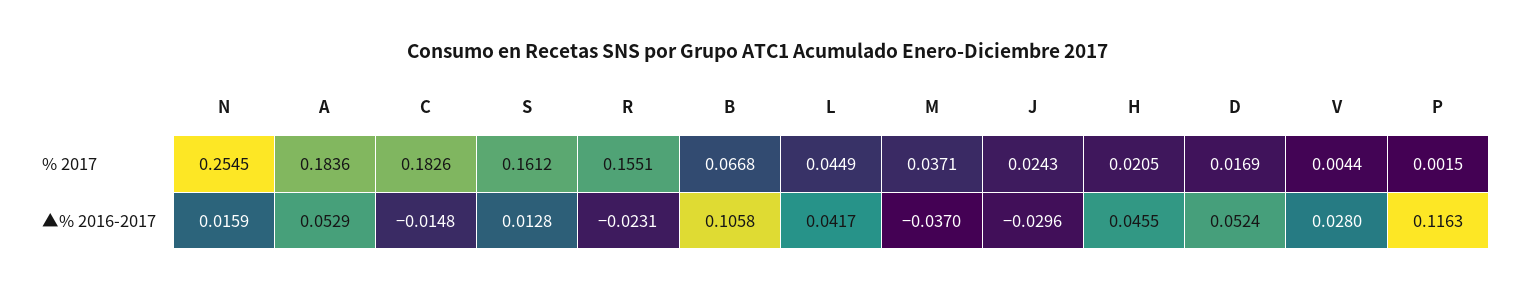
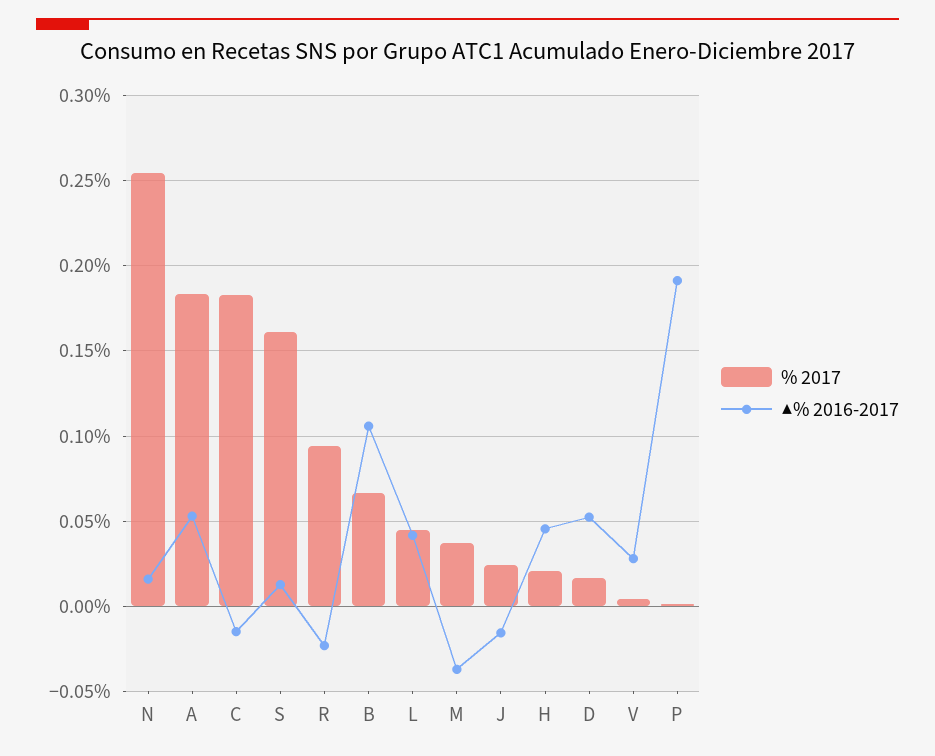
  {
    "% 2017": {
      "N": 0.2545,
      "A": 0.1836,
      "C": 0.1826,
      "S": 0.1612,
-     "R": 0.1551,
+     "R": 0.095,
      "B": 0.0668,
      "L": 0.0449,
      "M": 0.0371,
      "J": 0.0243,
      "H": 0.0205,
      "D": 0.0169,
      "V": 0.0044,
      "P": 0.0015
    },
    "▲% 2016-2017": {
      "N": 0.0159,
      "A": 0.0529,
      "C": -0.0148,
      "S": 0.0128,
      "R": -0.0231,
      "B": 0.1058,
      "L": 0.0417,
      "M": -0.037,
-     "J": -0.0296,
+     "J": -0.015,
      "H": 0.0455,
      "D": 0.0524,
      "V": 0.028,
-     "P": 0.1163
+     "P": 0.19
    }
  }

